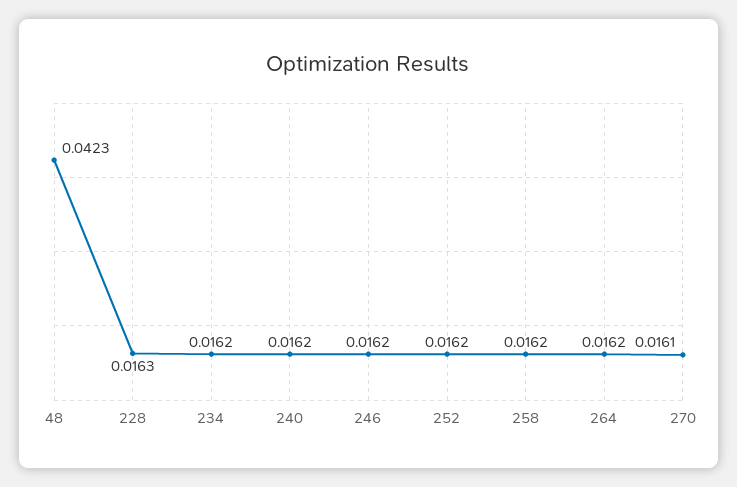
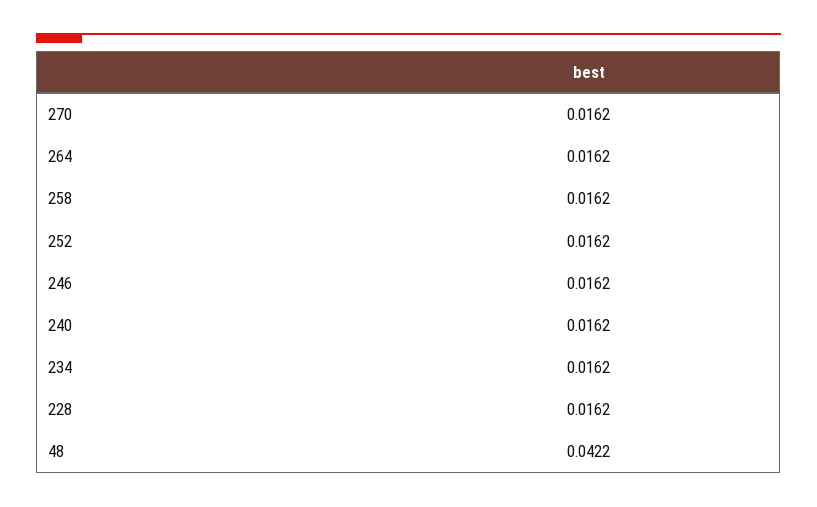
  {
-   "48": 0.0423,
+   "48": 0.0422,
-   "228": 0.0163,
+   "228": 0.0162,
    "234": 0.0162,
    "240": 0.0162,
    "246": 0.0162,
    "252": 0.0162,
    "258": 0.0162,
    "264": 0.0162,
-   "270": 0.0161
+   "270": 0.0162
  }

